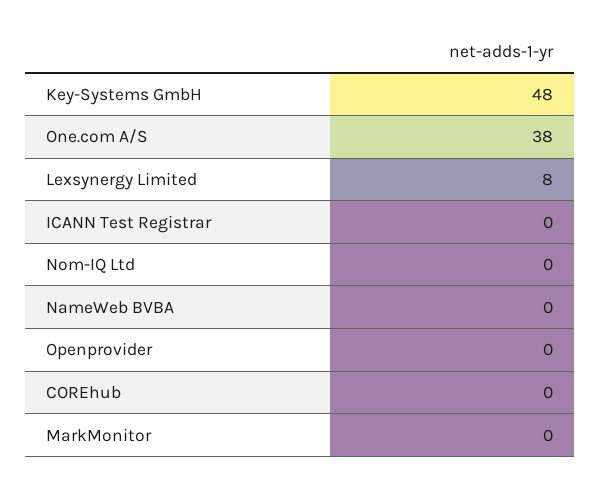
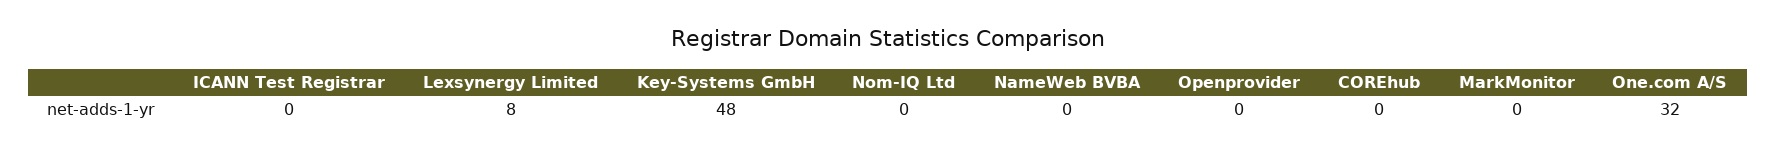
  {
    "Key-Systems GmbH": 48,
-   "One.com A/S": 38,
+   "One.com A/S": 32,
    "Lexsynergy Limited": 8,
    "ICANN Test Registrar": 0,
    "Nom-IQ Ltd": 0,
    "NameWeb BVBA": 0,
    "Openprovider": 0,
    "COREhub": 0,
    "MarkMonitor": 0
  }

